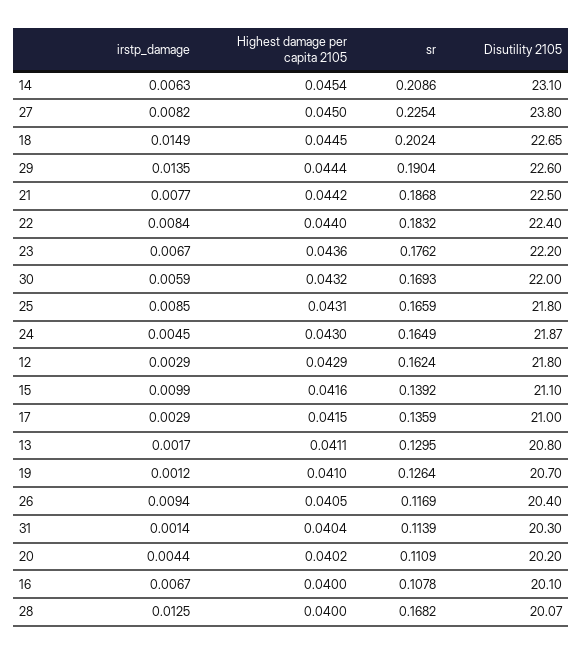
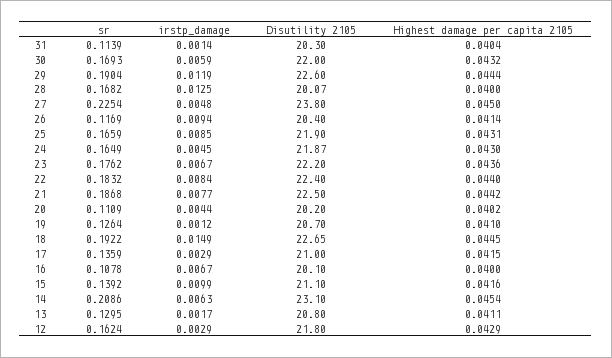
  {
    "irstp_damage": {
      "14": 0.0063,
-     "27": 0.0082,
+     "27": 0.0048,
      "18": 0.0149,
-     "29": 0.0135,
+     "29": 0.0119,
      "21": 0.0077,
      "22": 0.0084,
      "23": 0.0067,
      "30": 0.0059,
      "25": 0.0085,
      "24": 0.0045,
      "12": 0.0029,
      "15": 0.0099,
      "17": 0.0029,
      "13": 0.0017,
      "19": 0.0012,
      "26": 0.0094,
      "31": 0.0014,
      "20": 0.0044,
      "16": 0.0067,
      "28": 0.0125
    },
    "Highest damage per capita 2105": {
      "14": 0.0454,
      "27": 0.045,
      "18": 0.0445,
      "29": 0.0444,
      "21": 0.0442,
      "22": 0.044,
      "23": 0.0436,
      "30": 0.0432,
      "25": 0.0431,
      "24": 0.043,
      "12": 0.0429,
      "15": 0.0416,
      "17": 0.0415,
      "13": 0.0411,
      "19": 0.041,
-     "26": 0.0405,
+     "26": 0.0414,
      "31": 0.0404,
      "20": 0.0402,
      "16": 0.04,
      "28": 0.04
    },
    "sr": {
      "14": 0.2086,
      "27": 0.2254,
-     "18": 0.2024,
+     "18": 0.1922,
      "29": 0.1904,
      "21": 0.1868,
      "22": 0.1832,
      "23": 0.1762,
      "30": 0.1693,
      "25": 0.1659,
      "24": 0.1649,
      "12": 0.1624,
      "15": 0.1392,
      "17": 0.1359,
      "13": 0.1295,
      "19": 0.1264,
      "26": 0.1169,
      "31": 0.1139,
      "20": 0.1109,
      "16": 0.1078,
      "28": 0.1682
    },
    "Disutility 2105": {
      "14": 23.1,
      "27": 23.8,
      "18": 22.65,
      "29": 22.6,
      "21": 22.5,
      "22": 22.4,
      "23": 22.2,
      "30": 22,
-     "25": 21.8,
+     "25": 21.9,
      "24": 21.87,
      "12": 21.8,
      "15": 21.1,
      "17": 21,
      "13": 20.8,
      "19": 20.7,
      "26": 20.4,
      "31": 20.3,
      "20": 20.2,
      "16": 20.1,
      "28": 20.07
    }
  }

